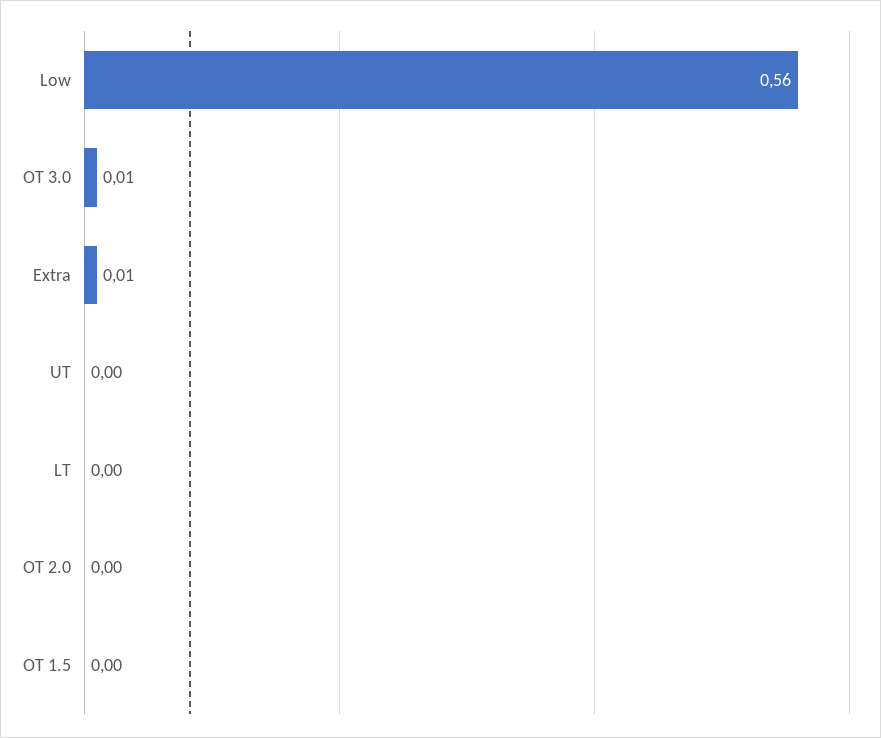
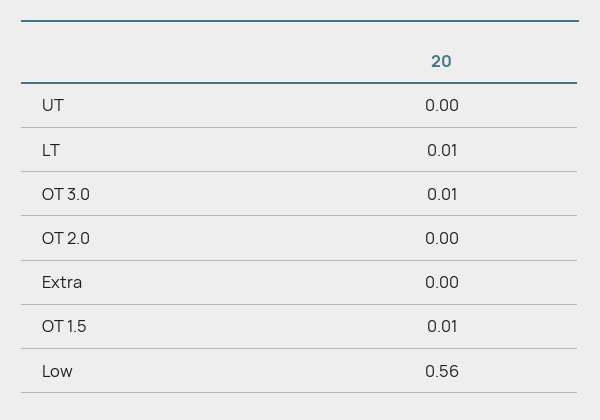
  {
    "Low": 0.56,
    "OT 3.0": 0.01,
-   "Extra": 0.01,
+   "Extra": 0,
    "UT": 0,
-   "LT": 0,
+   "LT": 0.01,
    "OT 2.0": 0,
-   "OT 1.5": 0
+   "OT 1.5": 0.01
  }

